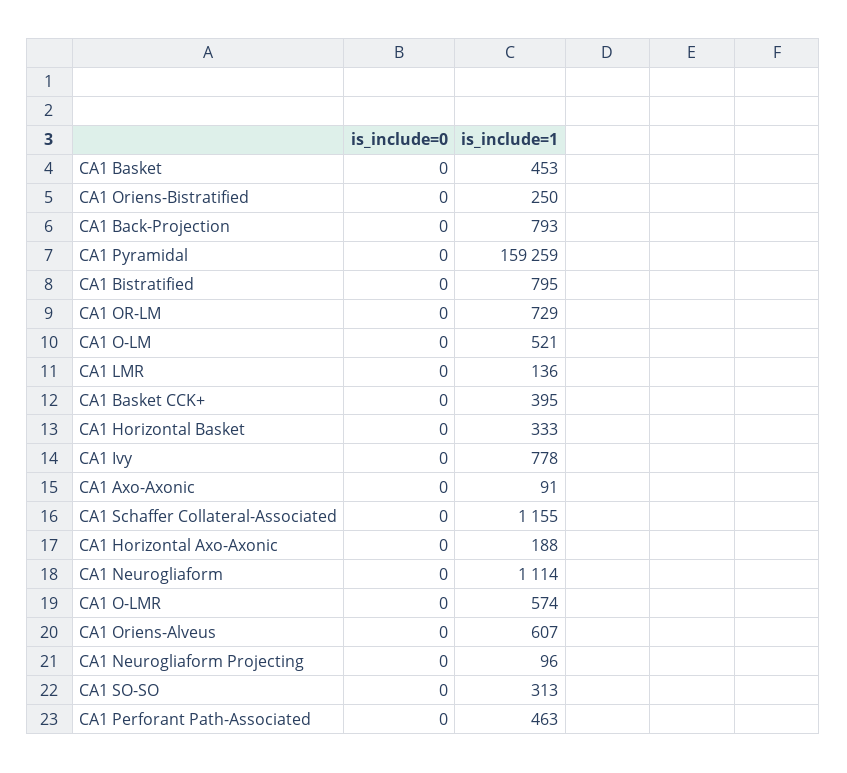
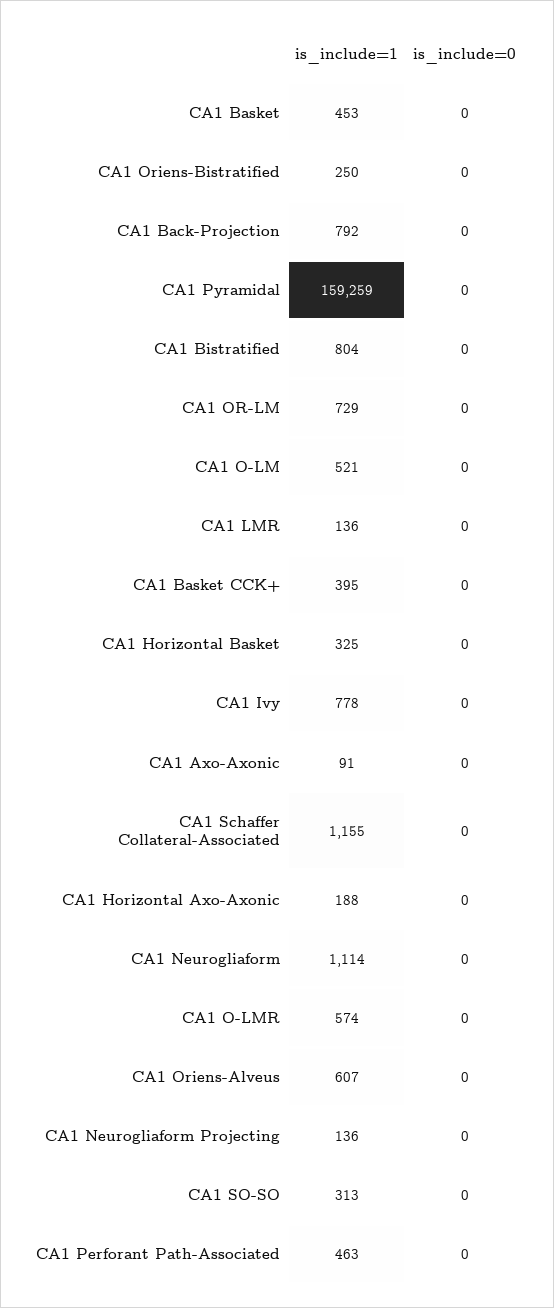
  {
    "is_include=0": {
      "CA1 Basket": 0,
      "CA1 Oriens-Bistratified": 0,
      "CA1 Back-Projection": 0,
      "CA1 Pyramidal": 0,
      "CA1 Bistratified": 0,
      "CA1 OR-LM": 0,
      "CA1 O-LM": 0,
      "CA1 LMR": 0,
      "CA1 Basket CCK+": 0,
      "CA1 Horizontal Basket": 0,
      "CA1 Ivy": 0,
      "CA1 Axo-Axonic": 0,
      "CA1 Schaffer Collateral-Associated": 0,
      "CA1 Horizontal Axo-Axonic": 0,
      "CA1 Neurogliaform": 0,
      "CA1 O-LMR": 0,
      "CA1 Oriens-Alveus": 0,
      "CA1 Neurogliaform Projecting": 0,
      "CA1 SO-SO": 0,
      "CA1 Perforant Path-Associated": 0
    },
    "is_include=1": {
      "CA1 Basket": 453,
      "CA1 Oriens-Bistratified": 250,
-     "CA1 Back-Projection": 793,
+     "CA1 Back-Projection": 792,
      "CA1 Pyramidal": 159259,
-     "CA1 Bistratified": 795,
+     "CA1 Bistratified": 804,
      "CA1 OR-LM": 729,
      "CA1 O-LM": 521,
      "CA1 LMR": 136,
      "CA1 Basket CCK+": 395,
-     "CA1 Horizontal Basket": 333,
+     "CA1 Horizontal Basket": 325,
      "CA1 Ivy": 778,
      "CA1 Axo-Axonic": 91,
      "CA1 Schaffer Collateral-Associated": 1155,
      "CA1 Horizontal Axo-Axonic": 188,
      "CA1 Neurogliaform": 1114,
      "CA1 O-LMR": 574,
      "CA1 Oriens-Alveus": 607,
-     "CA1 Neurogliaform Projecting": 96,
+     "CA1 Neurogliaform Projecting": 136,
      "CA1 SO-SO": 313,
      "CA1 Perforant Path-Associated": 463
    }
  }

